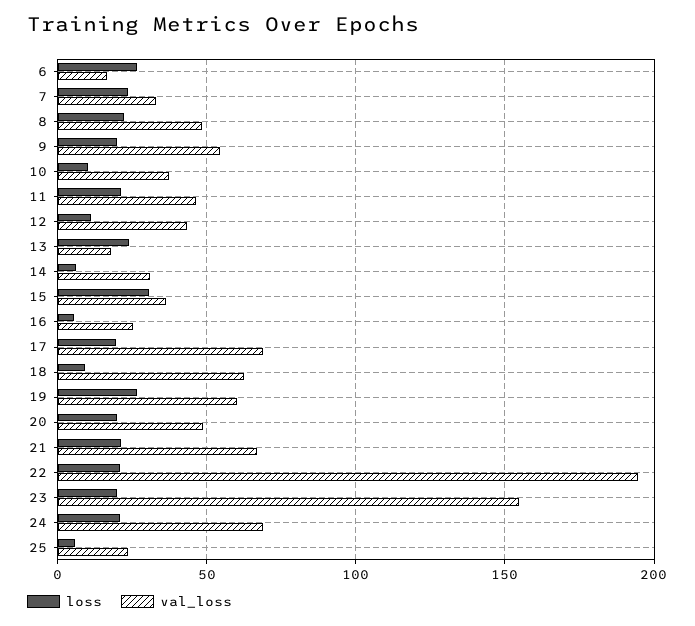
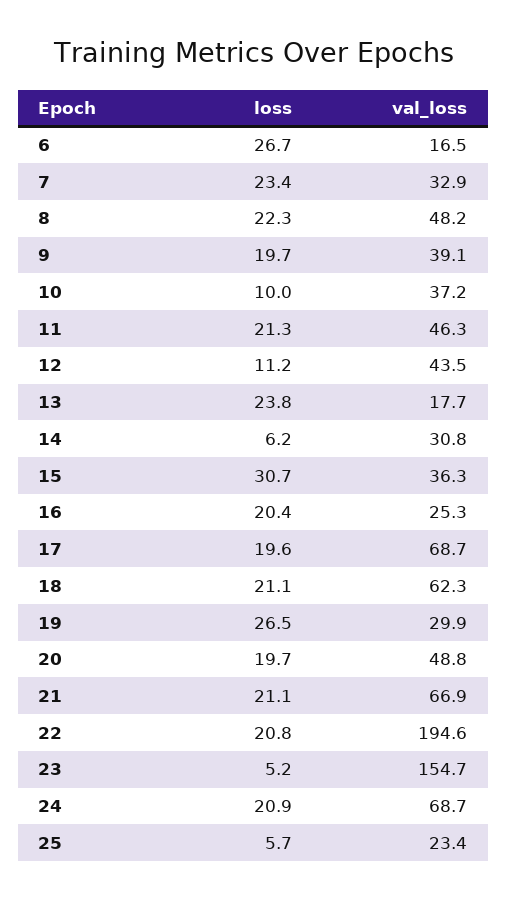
  {
    "loss": {
      "6": 26.7,
      "7": 23.4,
      "8": 22.3,
      "9": 19.7,
      "10": 10,
      "11": 21.3,
      "12": 11.2,
      "13": 23.8,
      "14": 6.2,
      "15": 30.7,
-     "16": 5,
+     "16": 20.4,
      "17": 19.6,
-     "18": 10,
+     "18": 21.1,
      "19": 26.5,
      "20": 19.7,
      "21": 21.1,
      "22": 20.8,
-     "23": 20,
+     "23": 5.2,
      "24": 20.9,
      "25": 5.7
    },
    "val_loss": {
      "6": 16.5,
      "7": 32.9,
      "8": 48.2,
-     "9": 55,
+     "9": 39.1,
      "10": 37.2,
      "11": 46.3,
      "12": 43.5,
      "13": 17.7,
      "14": 30.8,
      "15": 36.3,
      "16": 25.3,
      "17": 68.7,
      "18": 62.3,
-     "19": 60,
+     "19": 29.9,
      "20": 48.8,
      "21": 66.9,
      "22": 194.6,
      "23": 154.7,
      "24": 68.7,
      "25": 23.4
    }
  }

